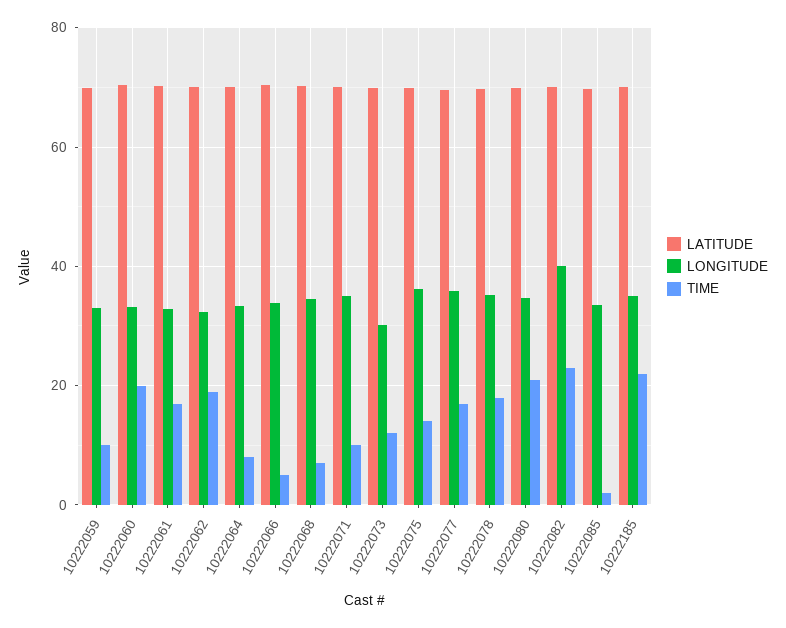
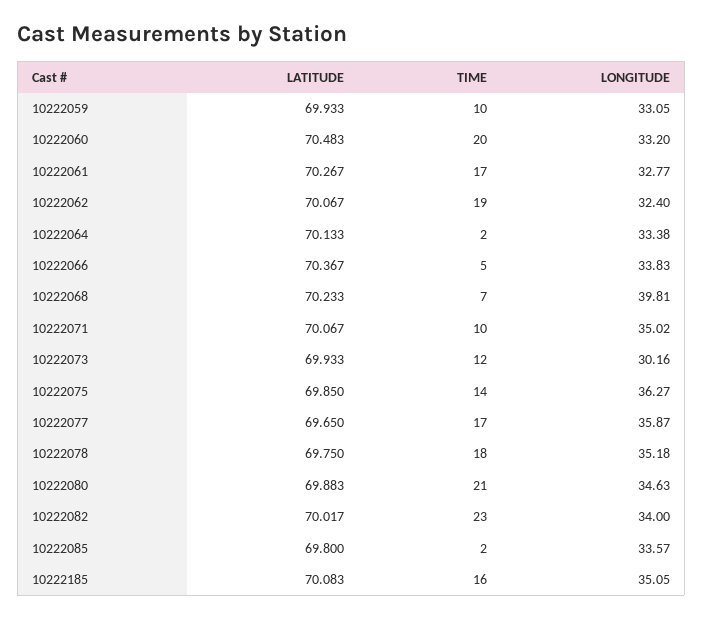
  {
    "LATITUDE": {
      "10222059": 69.933,
      "10222060": 70.483,
      "10222061": 70.267,
      "10222062": 70.067,
      "10222064": 70.133,
      "10222066": 70.367,
      "10222068": 70.233,
      "10222071": 70.067,
      "10222073": 69.933,
      "10222075": 69.85,
      "10222077": 69.65,
      "10222078": 69.75,
      "10222080": 69.883,
      "10222082": 70.017,
      "10222085": 69.8,
      "10222185": 70.083
    },
    "LONGITUDE": {
      "10222059": 33.05,
      "10222060": 33.2,
      "10222061": 32.77,
      "10222062": 32.4,
      "10222064": 33.38,
      "10222066": 33.83,
-     "10222068": 34,
+     "10222068": 39.81,
      "10222071": 35.02,
      "10222073": 30.16,
      "10222075": 36.27,
      "10222077": 35.87,
      "10222078": 35.18,
      "10222080": 34.63,
-     "10222082": 40,
+     "10222082": 34,
      "10222085": 33.57,
      "10222185": 35.05
    },
    "TIME": {
      "10222059": 10,
      "10222060": 20,
      "10222061": 17,
      "10222062": 19,
-     "10222064": 8,
+     "10222064": 2,
      "10222066": 5,
      "10222068": 7,
      "10222071": 10,
      "10222073": 12,
      "10222075": 14,
      "10222077": 17,
      "10222078": 18,
      "10222080": 21,
      "10222082": 23,
      "10222085": 2,
-     "10222185": 22
+     "10222185": 16
    }
  }

